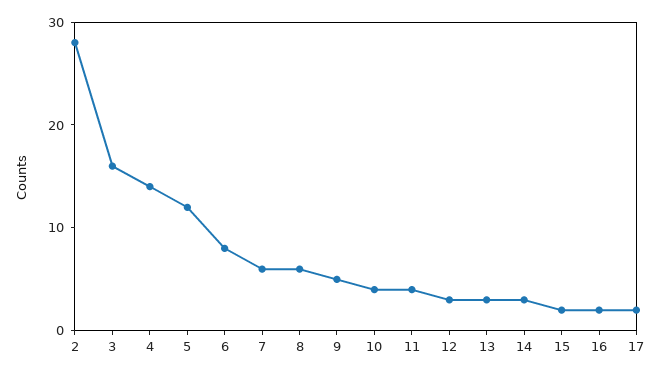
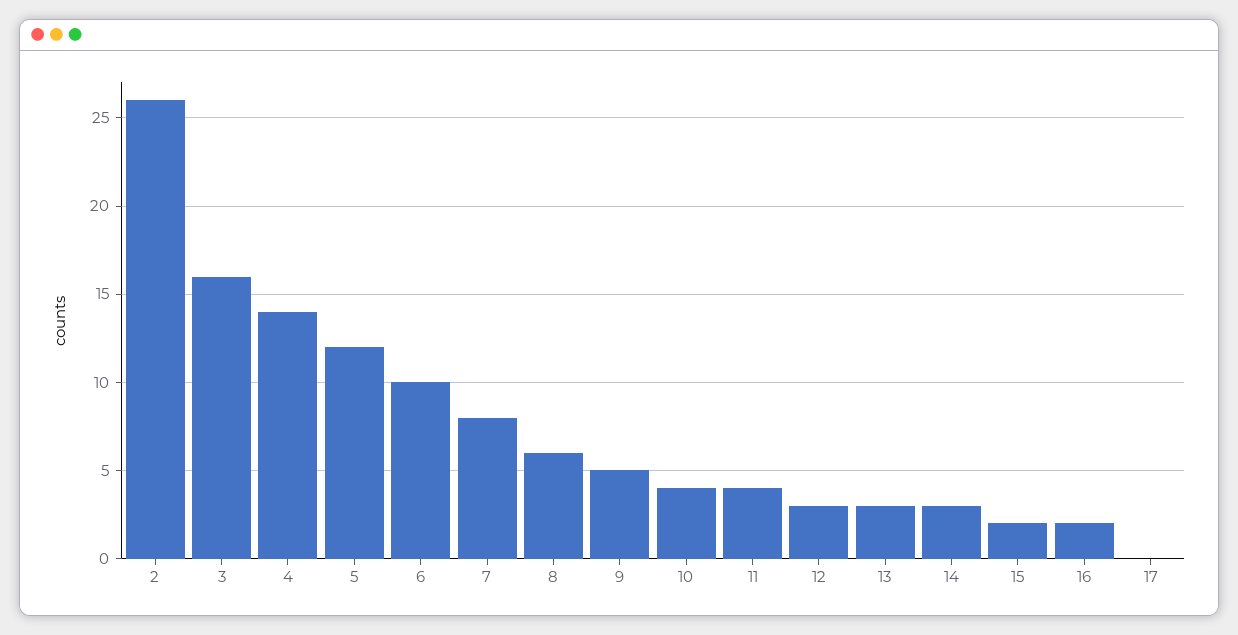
  {
-   "2": 28,
+   "2": 26,
    "3": 16,
    "4": 14,
    "5": 12,
-   "6": 8,
+   "6": 10,
-   "7": 6,
+   "7": 8,
    "8": 6,
    "9": 5,
    "10": 4,
    "11": 4,
    "12": 3,
    "13": 3,
    "14": 3,
    "15": 2,
    "16": 2,
-   "17": 2
+   "17": 0
  }

